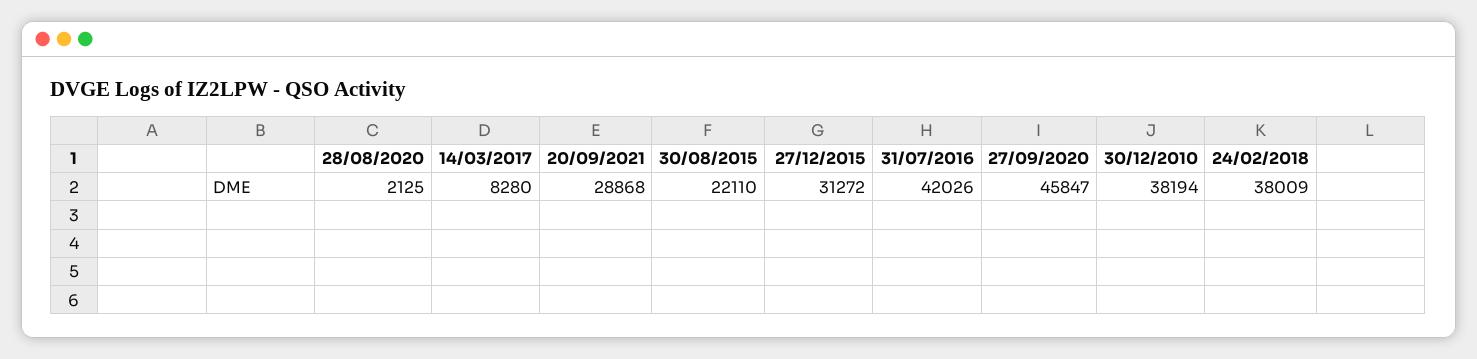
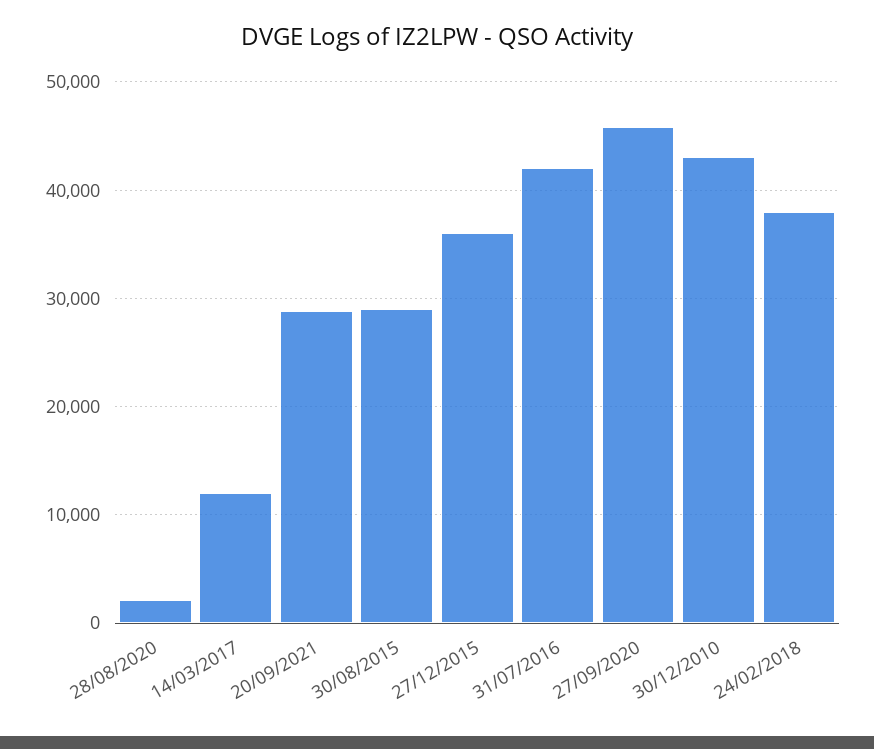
  {
    "28/08/2020": 2125,
-   "14/03/2017": 8280,
+   "14/03/2017": 12000,
    "20/09/2021": 28868,
-   "30/08/2015": 22110,
+   "30/08/2015": 29000,
-   "27/12/2015": 31272,
+   "27/12/2015": 36000,
    "31/07/2016": 42026,
    "27/09/2020": 45847,
-   "30/12/2010": 38194,
+   "30/12/2010": 43000,
    "24/02/2018": 38009
  }

